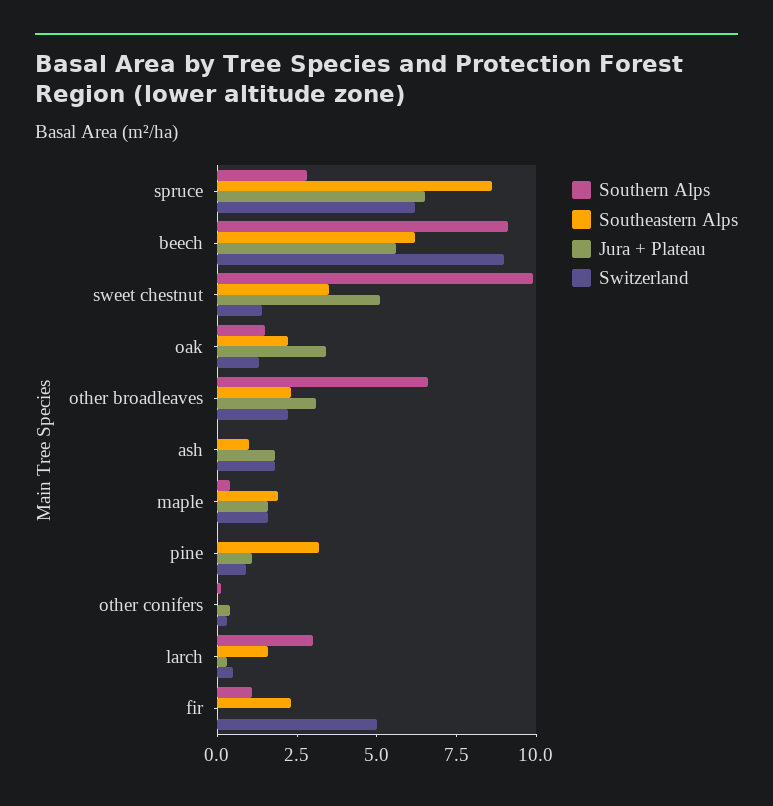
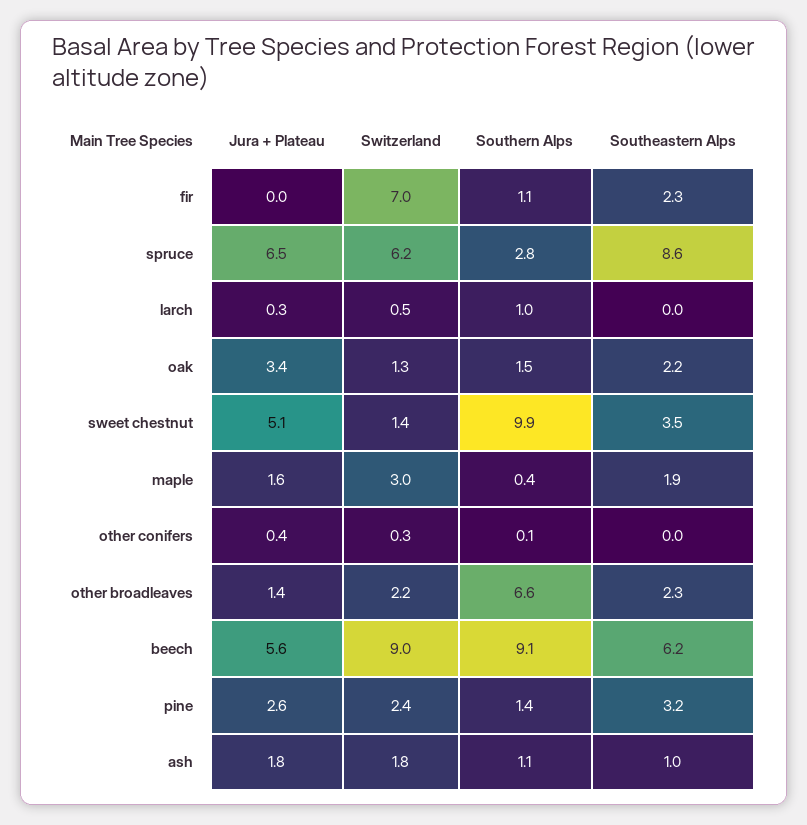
  {
    "Southern Alps": {
      "spruce": 2.8,
      "beech": 9.1,
      "sweet chestnut": 9.9,
      "oak": 1.5,
      "other broadleaves": 6.6,
-     "ash": 0,
+     "ash": 1.1,
      "maple": 0.4,
-     "pine": 0,
+     "pine": 1.4,
      "other conifers": 0.1,
-     "larch": 3,
+     "larch": 1,
      "fir": 1.1
    },
    "Southeastern Alps": {
      "spruce": 8.6,
      "beech": 6.2,
      "sweet chestnut": 3.5,
      "oak": 2.2,
      "other broadleaves": 2.3,
      "ash": 1,
      "maple": 1.9,
      "pine": 3.2,
      "other conifers": 0,
-     "larch": 1.5,
+     "larch": 0,
      "fir": 2.3
    },
    "Jura + Plateau": {
      "spruce": 6.5,
      "beech": 5.6,
      "sweet chestnut": 5.1,
      "oak": 3.4,
-     "other broadleaves": 3,
+     "other broadleaves": 1.4,
      "ash": 1.8,
      "maple": 1.6,
-     "pine": 1,
+     "pine": 2.6,
      "other conifers": 0.4,
      "larch": 0.3,
      "fir": 0
    },
    "Switzerland": {
      "spruce": 6.2,
      "beech": 9,
      "sweet chestnut": 1.4,
      "oak": 1.3,
      "other broadleaves": 2.2,
      "ash": 1.8,
-     "maple": 1.5,
+     "maple": 3,
-     "pine": 1,
+     "pine": 2.4,
      "other conifers": 0.3,
      "larch": 0.5,
-     "fir": 5
+     "fir": 7
    }
  }

